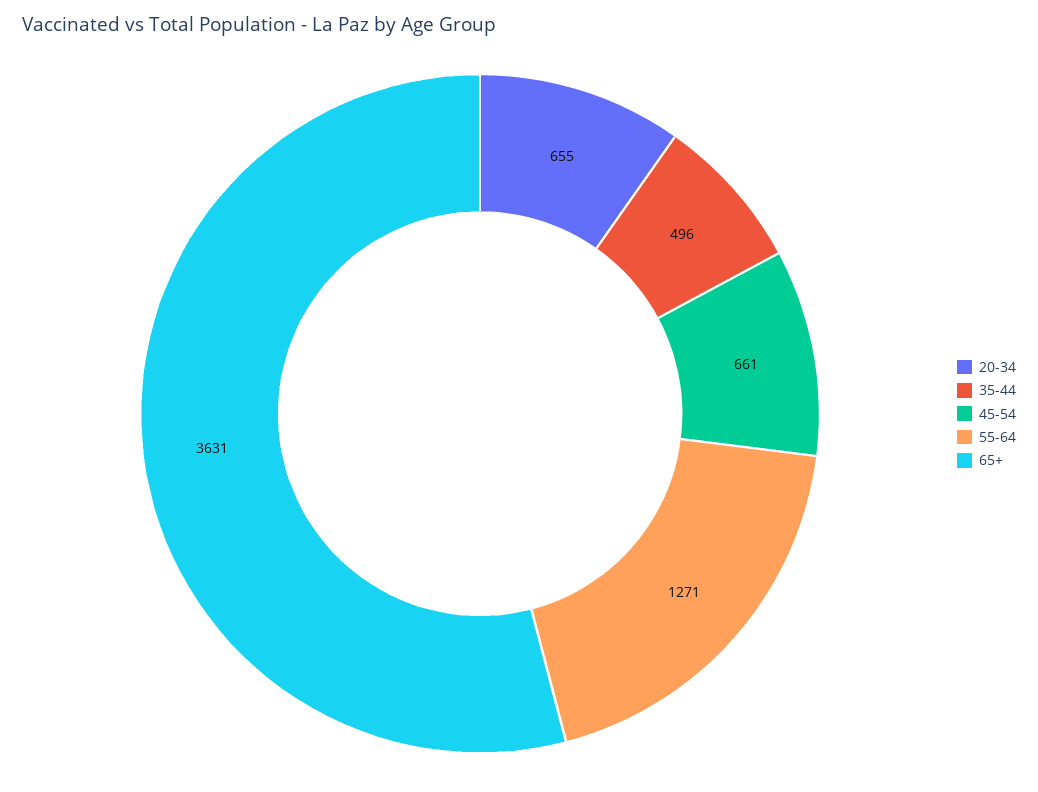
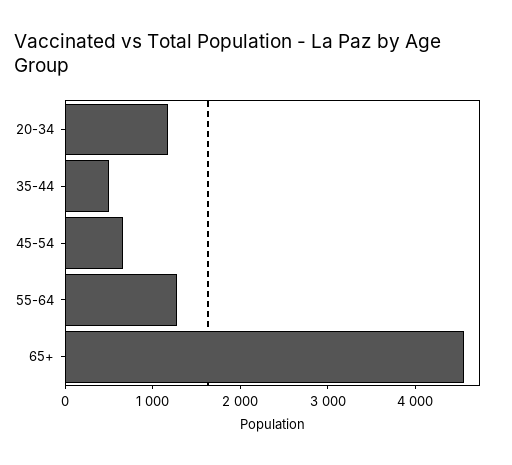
  {
-   "20-34": 655,
+   "20-34": 1200,
    "35-44": 496,
    "45-54": 661,
    "55-64": 1271,
-   "65+": 3631
+   "65+": 4600
  }

